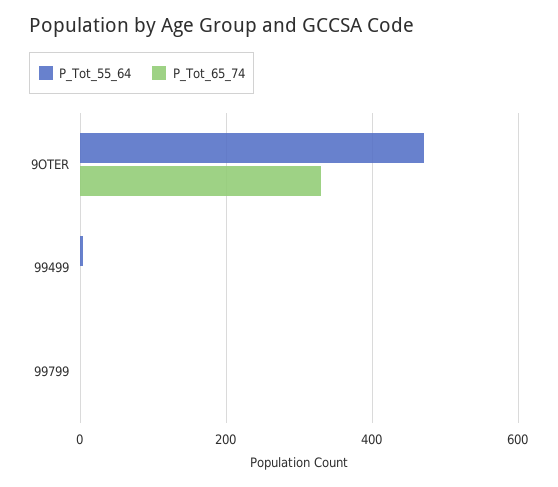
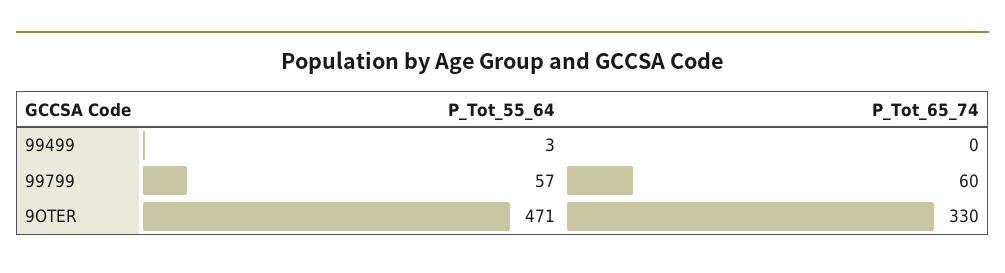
  {
    "P_Tot_55_64": {
      "9OTER": 471,
      "99499": 3,
-     "99799": 0
+     "99799": 57
    },
    "P_Tot_65_74": {
      "9OTER": 330,
      "99499": 0,
-     "99799": 0
+     "99799": 60
    }
  }

